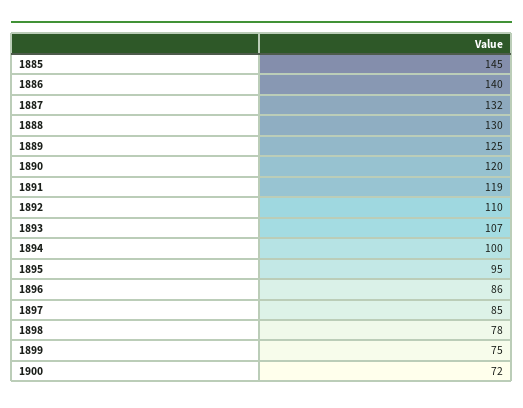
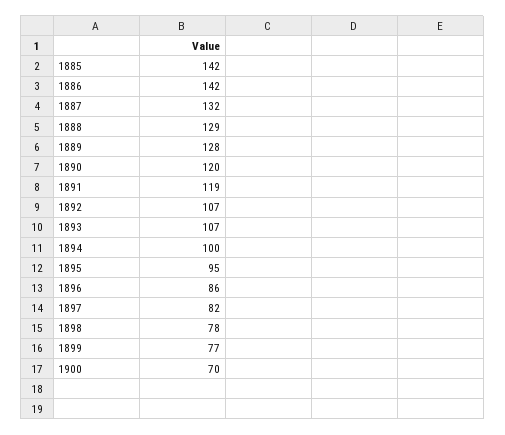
  {
-   "1885": 145,
+   "1885": 142,
-   "1886": 140,
+   "1886": 142,
    "1887": 132,
-   "1888": 130,
+   "1888": 129,
-   "1889": 125,
+   "1889": 128,
    "1890": 120,
    "1891": 119,
-   "1892": 110,
+   "1892": 107,
    "1893": 107,
    "1894": 100,
    "1895": 95,
    "1896": 86,
-   "1897": 85,
+   "1897": 82,
    "1898": 78,
-   "1899": 75,
+   "1899": 77,
-   "1900": 72
+   "1900": 70
  }

